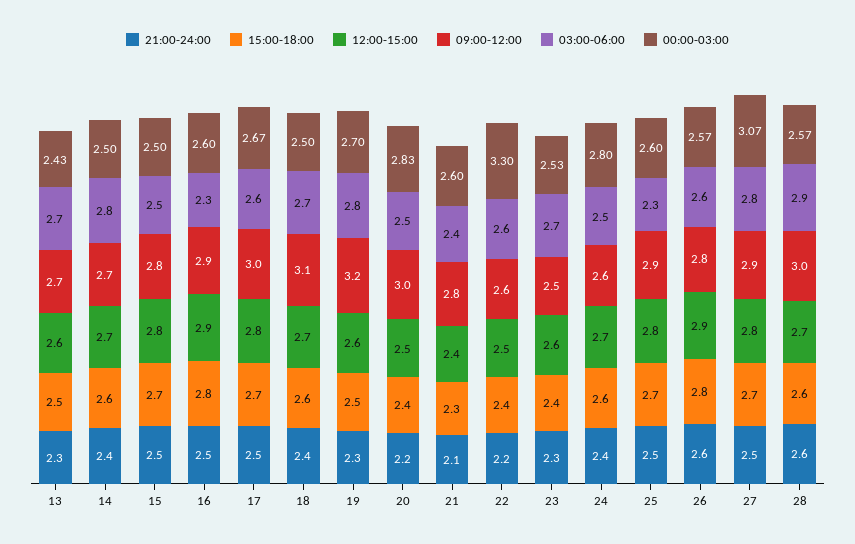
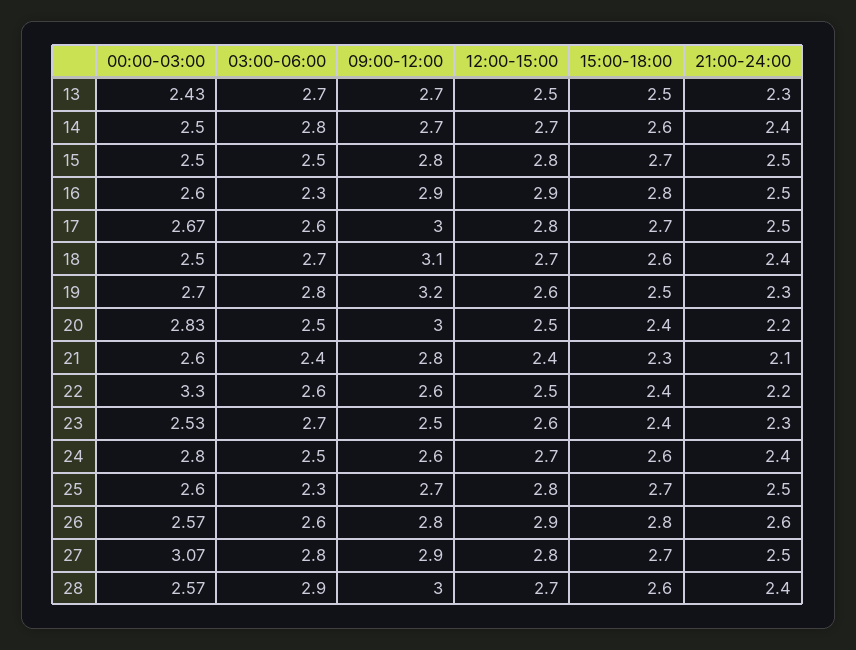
  {
    "21:00-24:00": {
      "13": 2.3,
      "14": 2.4,
      "15": 2.5,
      "16": 2.5,
      "17": 2.5,
      "18": 2.4,
      "19": 2.3,
      "20": 2.2,
      "21": 2.1,
      "22": 2.2,
      "23": 2.3,
      "24": 2.4,
      "25": 2.5,
      "26": 2.6,
      "27": 2.5,
-     "28": 2.6
+     "28": 2.4
    },
    "15:00-18:00": {
      "13": 2.5,
      "14": 2.6,
      "15": 2.7,
      "16": 2.8,
      "17": 2.7,
      "18": 2.6,
      "19": 2.5,
      "20": 2.4,
      "21": 2.3,
      "22": 2.4,
      "23": 2.4,
      "24": 2.6,
      "25": 2.7,
      "26": 2.8,
      "27": 2.7,
      "28": 2.6
    },
    "12:00-15:00": {
-     "13": 2.6,
+     "13": 2.5,
      "14": 2.7,
      "15": 2.8,
      "16": 2.9,
      "17": 2.8,
      "18": 2.7,
      "19": 2.6,
      "20": 2.5,
      "21": 2.4,
      "22": 2.5,
      "23": 2.6,
      "24": 2.7,
      "25": 2.8,
      "26": 2.9,
      "27": 2.8,
      "28": 2.7
    },
    "09:00-12:00": {
      "13": 2.7,
      "14": 2.7,
      "15": 2.8,
      "16": 2.9,
      "17": 3,
      "18": 3.1,
      "19": 3.2,
      "20": 3,
      "21": 2.8,
      "22": 2.6,
      "23": 2.5,
      "24": 2.6,
-     "25": 2.9,
+     "25": 2.7,
      "26": 2.8,
      "27": 2.9,
      "28": 3
    },
    "03:00-06:00": {
      "13": 2.7,
      "14": 2.8,
      "15": 2.5,
      "16": 2.3,
      "17": 2.6,
      "18": 2.7,
      "19": 2.8,
      "20": 2.5,
      "21": 2.4,
      "22": 2.6,
      "23": 2.7,
      "24": 2.5,
      "25": 2.3,
      "26": 2.6,
      "27": 2.8,
      "28": 2.9
    },
    "00:00-03:00": {
      "13": 2.43,
      "14": 2.5,
      "15": 2.5,
      "16": 2.6,
      "17": 2.67,
      "18": 2.5,
      "19": 2.7,
      "20": 2.83,
      "21": 2.6,
      "22": 3.3,
      "23": 2.53,
      "24": 2.8,
      "25": 2.6,
      "26": 2.57,
      "27": 3.07,
      "28": 2.57
    }
  }

